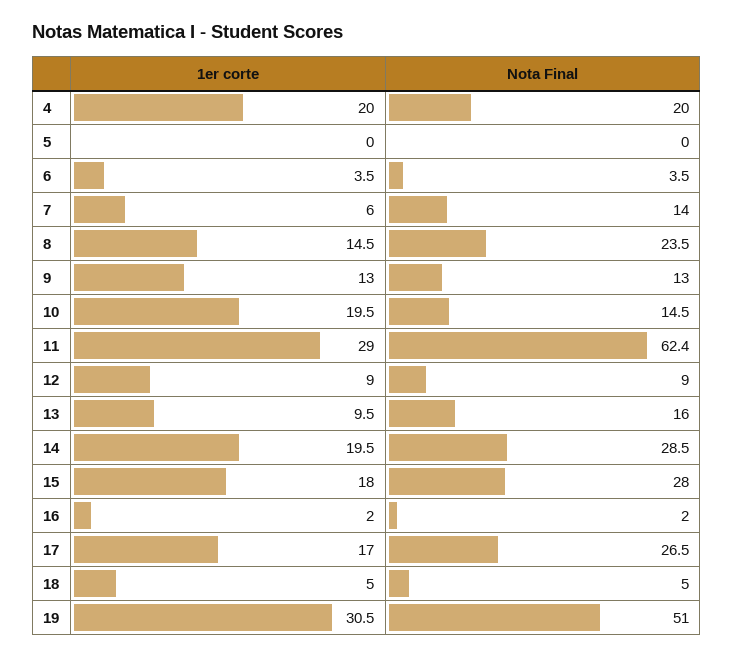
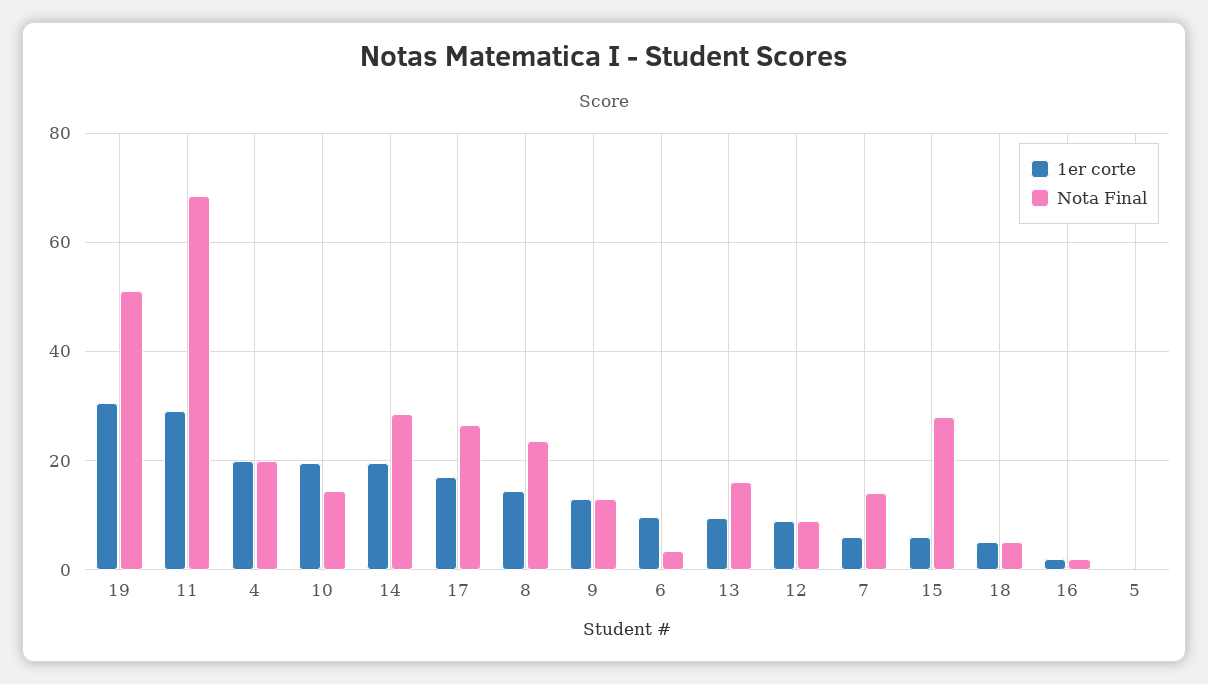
  {
    "1er corte": {
      "4": 20,
      "5": 0,
-     "6": 3.5,
+     "6": 10,
      "7": 6,
      "8": 14.5,
      "9": 13,
      "10": 19.5,
      "11": 29,
      "12": 9,
      "13": 9.5,
      "14": 19.5,
-     "15": 18,
+     "15": 6,
      "16": 2,
      "17": 17,
      "18": 5,
      "19": 30.5
    },
    "Nota Final": {
      "4": 20,
      "5": 0,
      "6": 3.5,
      "7": 14,
      "8": 23.5,
      "9": 13,
      "10": 14.5,
-     "11": 62.4,
+     "11": 68,
      "12": 9,
      "13": 16,
      "14": 28.5,
      "15": 28,
      "16": 2,
      "17": 26.5,
      "18": 5,
      "19": 51
    }
  }

